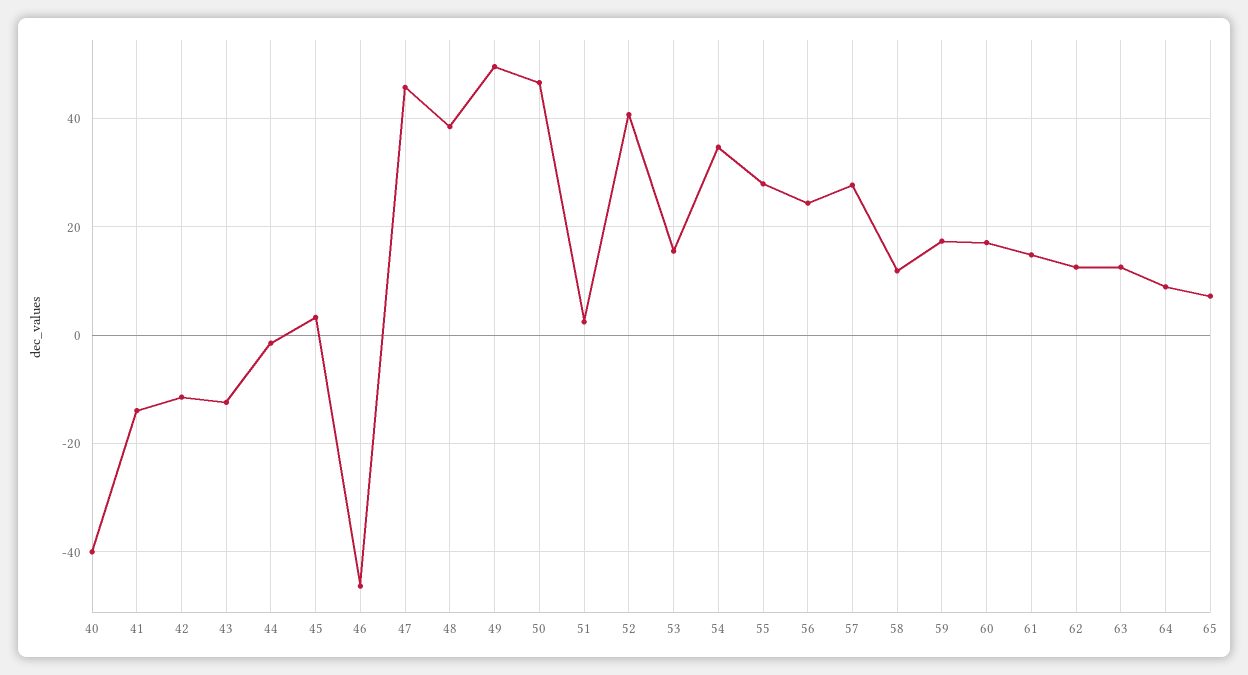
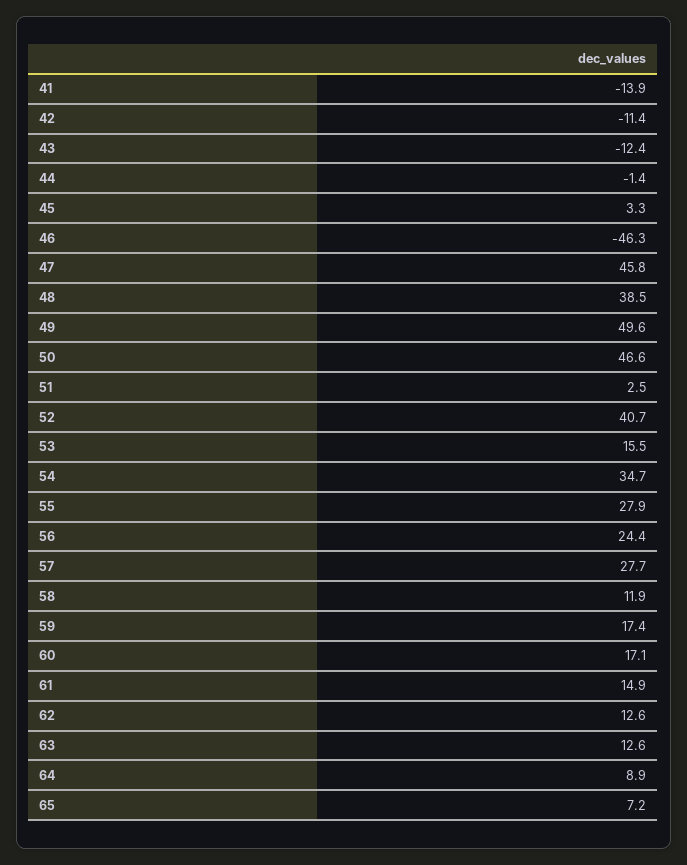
  {
-   "40": -40,
    "41": -13.9,
    "42": -11.4,
    "43": -12.4,
    "44": -1.4,
    "45": 3.3,
    "46": -46.3,
    "47": 45.8,
    "48": 38.5,
    "49": 49.6,
    "50": 46.6,
    "51": 2.5,
    "52": 40.7,
    "53": 15.5,
    "54": 34.7,
    "55": 27.9,
    "56": 24.4,
    "57": 27.7,
    "58": 11.9,
    "59": 17.4,
    "60": 17.1,
    "61": 14.9,
    "62": 12.6,
    "63": 12.6,
    "64": 8.9,
    "65": 7.2
  }

